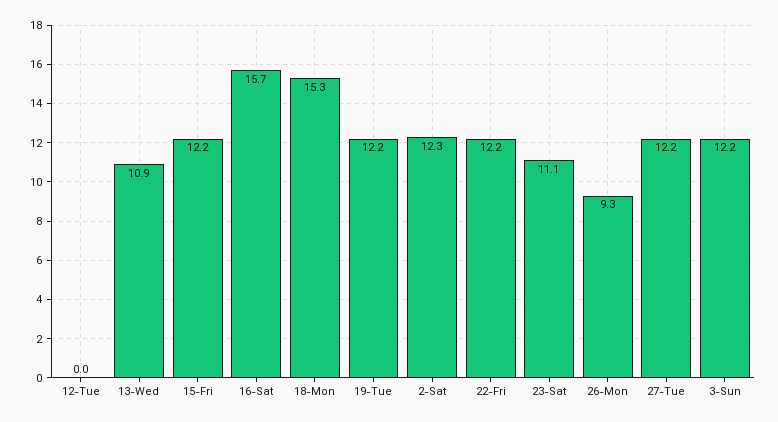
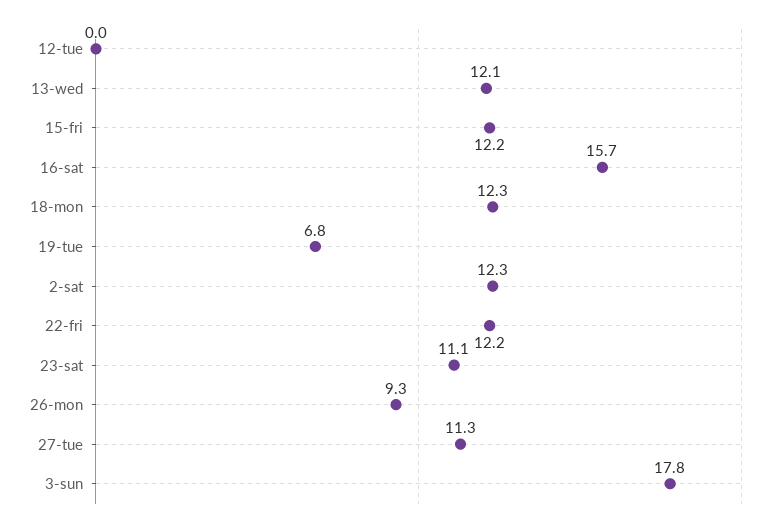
  {
    "12-Tue": 0,
-   "13-Wed": 10.9,
+   "13-Wed": 12.1,
    "15-Fri": 12.2,
    "16-Sat": 15.7,
-   "18-Mon": 15.3,
+   "18-Mon": 12.3,
-   "19-Tue": 12.2,
+   "19-Tue": 6.8,
    "2-Sat": 12.3,
    "22-Fri": 12.2,
    "23-Sat": 11.1,
    "26-Mon": 9.3,
-   "27-Tue": 12.2,
+   "27-Tue": 11.3,
-   "3-Sun": 12.2
+   "3-Sun": 17.8
  }

